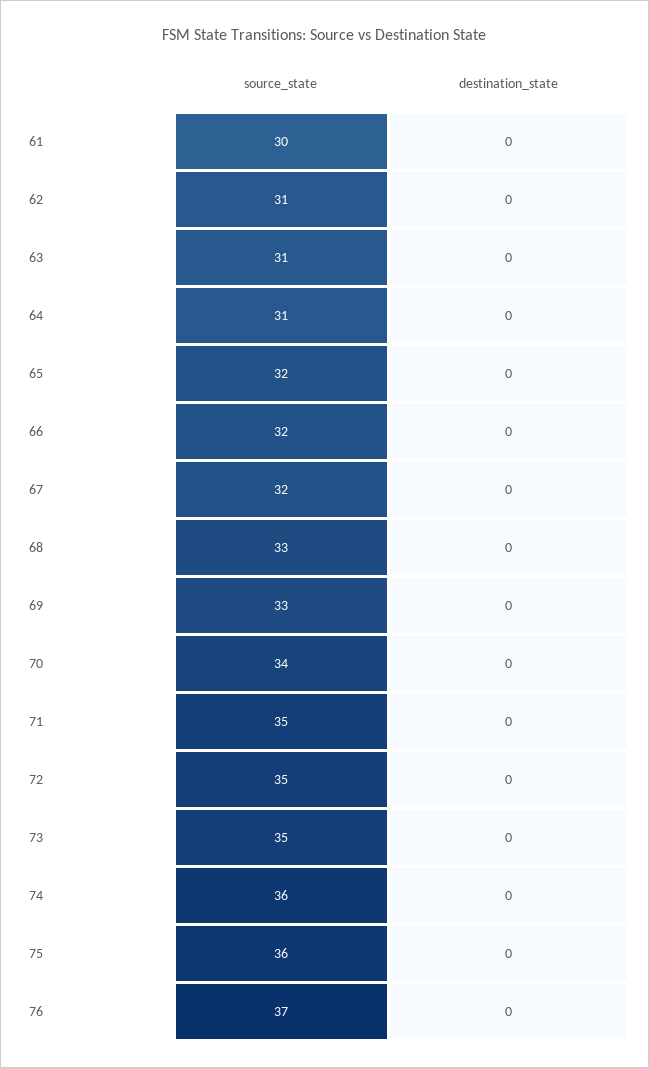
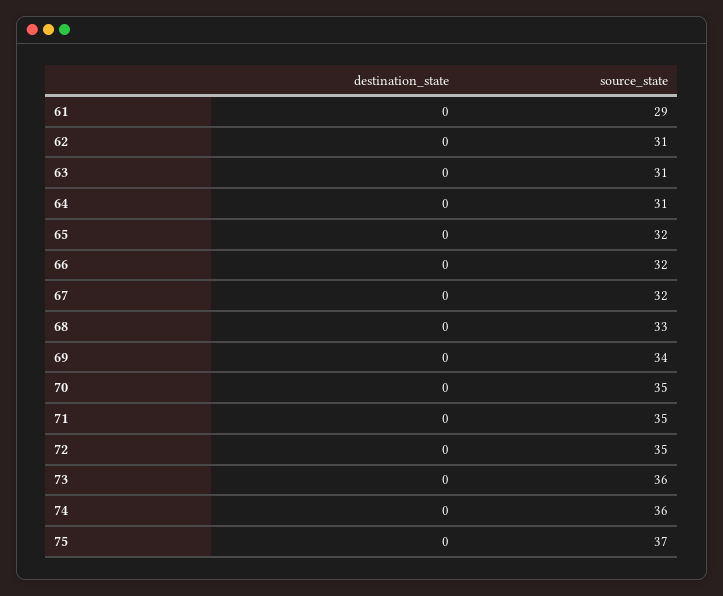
  {
    "source_state": {
-     "61": 30,
+     "61": 29,
      "62": 31,
      "63": 31,
      "64": 31,
      "65": 32,
      "66": 32,
      "67": 32,
      "68": 33,
-     "69": 33,
+     "69": 34,
-     "70": 34,
+     "70": 35,
      "71": 35,
      "72": 35,
-     "73": 35,
+     "73": 36,
      "74": 36,
-     "75": 36,
+     "75": 37
-     "76": 37
    },
    "destination_state": {
      "61": 0,
      "62": 0,
      "63": 0,
      "64": 0,
      "65": 0,
      "66": 0,
      "67": 0,
      "68": 0,
      "69": 0,
      "70": 0,
      "71": 0,
      "72": 0,
      "73": 0,
      "74": 0,
-     "75": 0,
+     "75": 0
-     "76": 0
    }
  }

